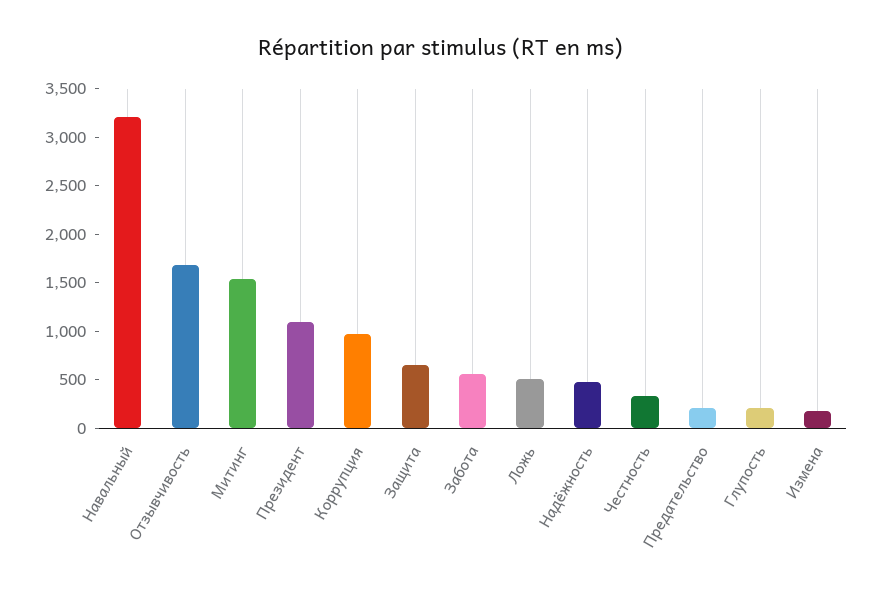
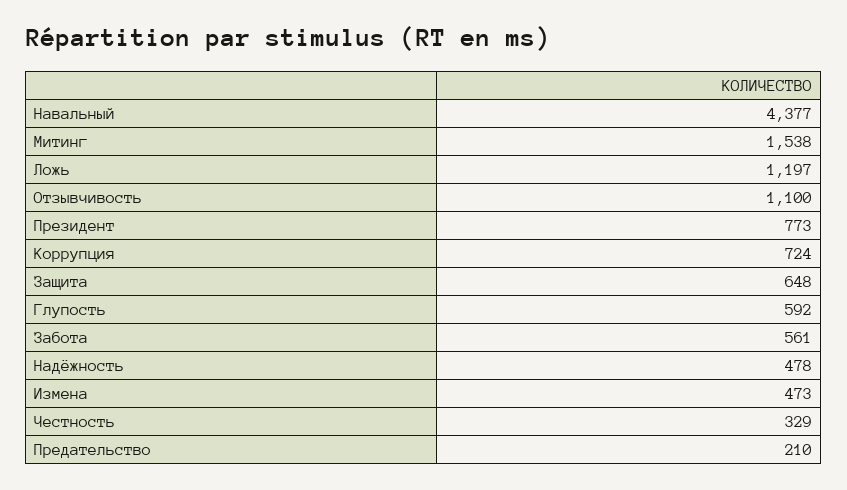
  {
-   "Навальный": 3200,
+   "Навальный": 4377,
-   "Отзывчивость": 1700,
+   "Отзывчивость": 1100,
    "Митинг": 1538,
-   "Президент": 1100,
+   "Президент": 773,
-   "Коррупция": 1000,
+   "Коррупция": 724,
    "Защита": 648,
    "Забота": 561,
-   "Ложь": 500,
+   "Ложь": 1197,
    "Надёжность": 478,
    "Честность": 329,
    "Предательство": 210,
-   "Глупость": 200,
+   "Глупость": 592,
-   "Измена": 200
+   "Измена": 473
  }

